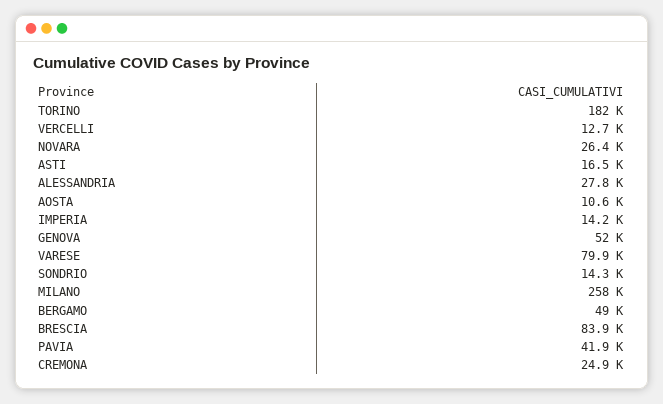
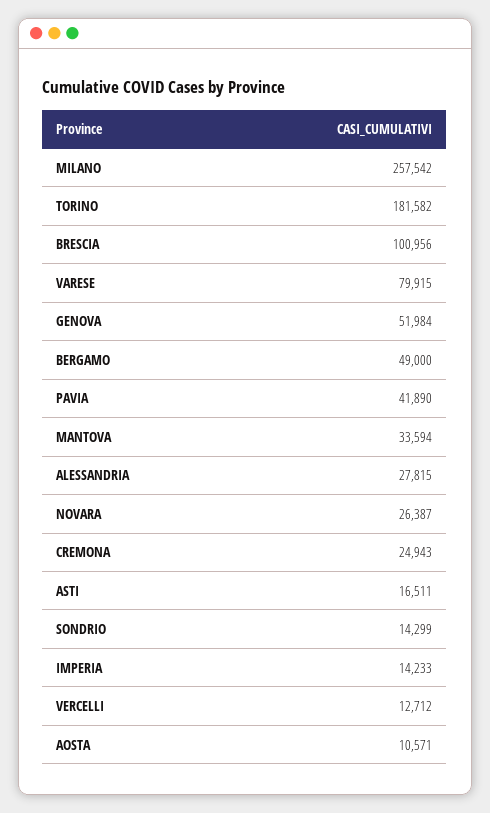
  {
    "TORINO": 181582,
    "VERCELLI": 12712,
    "NOVARA": 26387,
    "ASTI": 16511,
    "ALESSANDRIA": 27815,
    "AOSTA": 10571,
    "IMPERIA": 14233,
    "GENOVA": 51984,
    "VARESE": 79915,
    "SONDRIO": 14299,
    "MILANO": 257542,
    "BERGAMO": 49000,
-   "BRESCIA": 83900,
+   "BRESCIA": 100956,
    "PAVIA": 41890,
-   "CREMONA": 24943
+   "CREMONA": 24943,
+   "MANTOVA": 33594
  }

